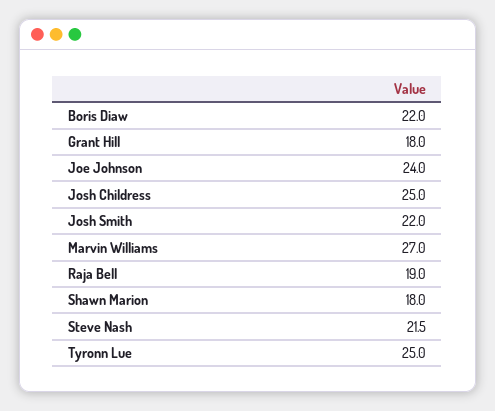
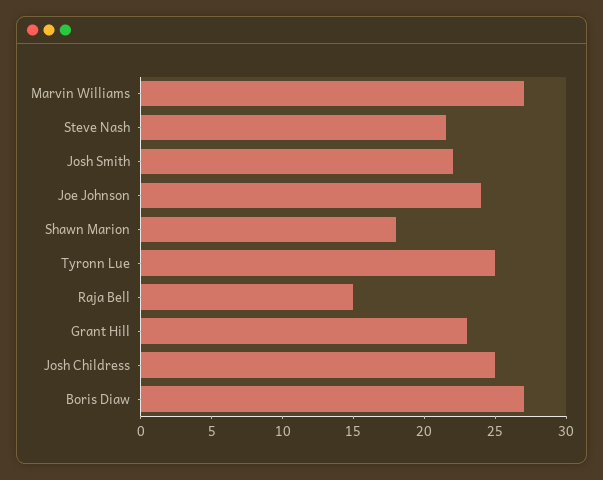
  {
-   "Boris Diaw": 22,
+   "Boris Diaw": 27,
-   "Grant Hill": 18,
+   "Grant Hill": 23,
    "Joe Johnson": 24,
    "Josh Childress": 25,
    "Josh Smith": 22,
    "Marvin Williams": 27,
-   "Raja Bell": 19,
+   "Raja Bell": 15,
    "Shawn Marion": 18,
    "Steve Nash": 21.5,
    "Tyronn Lue": 25
  }

